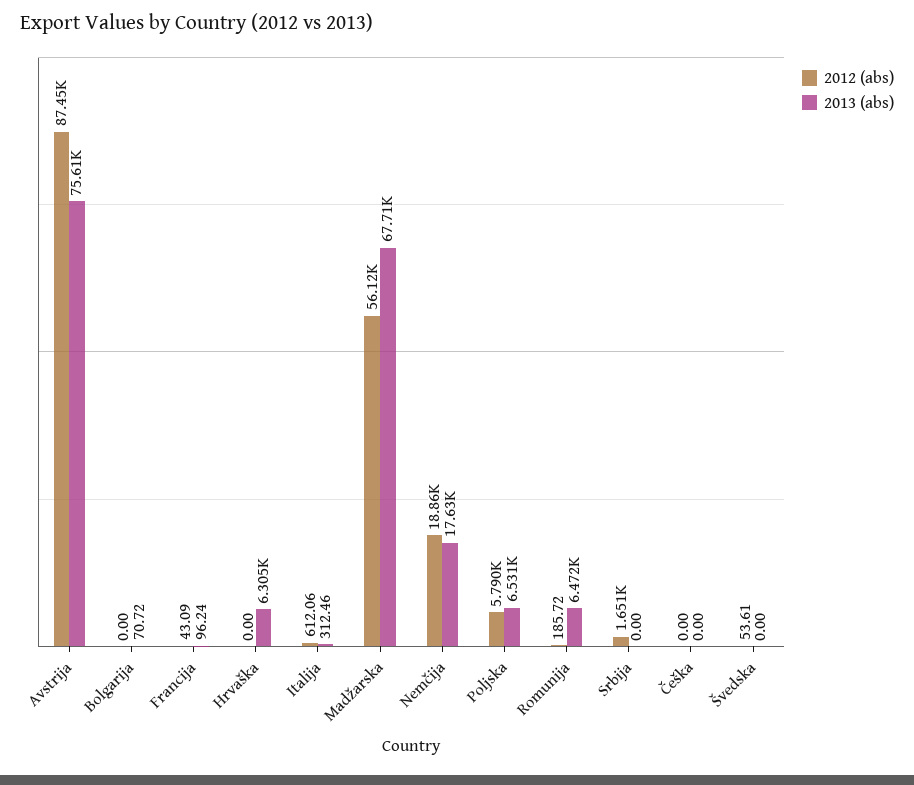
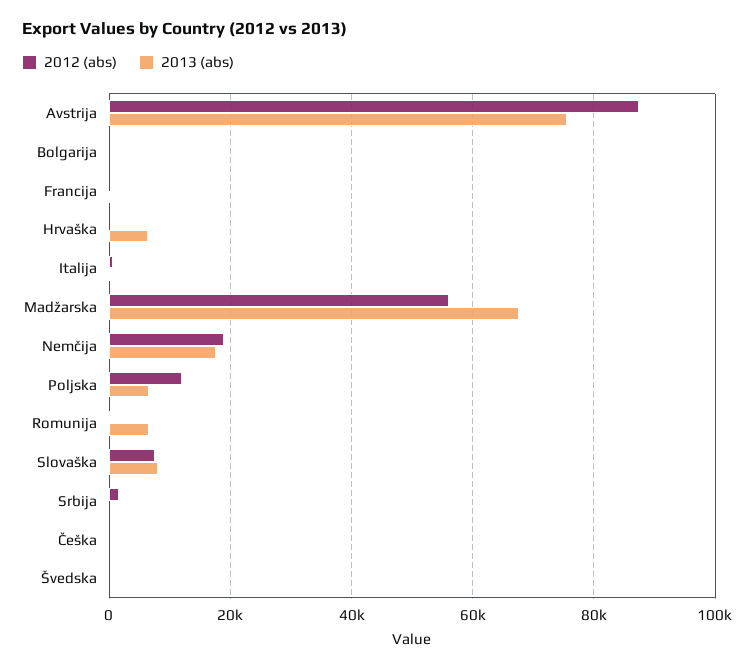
  {
    "2012 (abs)": {
      "Avstrija": 87450,
      "Bolgarija": 0,
      "Francija": 43.09,
      "Hrvaška": 0,
      "Italija": 612.06,
      "Madžarska": 56120,
      "Nemčija": 18860,
-     "Poljska": 5790,
+     "Poljska": 12000,
      "Romunija": 185.72,
      "Srbija": 1651,
      "Češka": 0,
-     "Švedska": 53.61
+     "Švedska": 53.61,
+     "Slovaška": 8000
    },
    "2013 (abs)": {
      "Avstrija": 75610,
      "Bolgarija": 70.72,
      "Francija": 96.24,
      "Hrvaška": 6305,
      "Italija": 312.46,
      "Madžarska": 67710,
      "Nemčija": 17630,
      "Poljska": 6531,
      "Romunija": 6472,
      "Srbija": 0,
      "Češka": 0,
-     "Švedska": 0
+     "Švedska": 0,
+     "Slovaška": 8000
    }
  }

